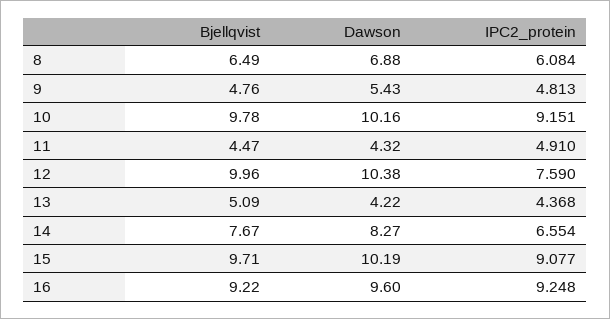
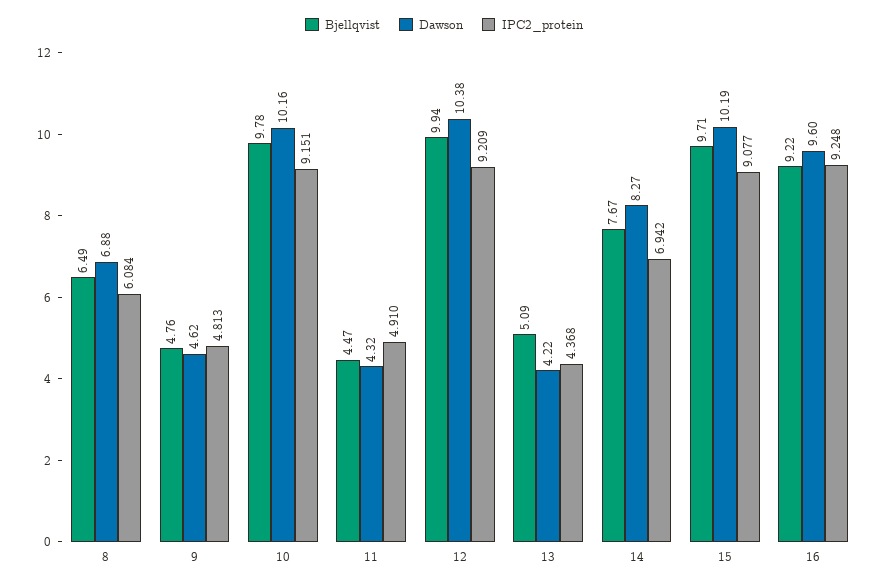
  {
    "Bjellqvist": {
      "8": 6.49,
      "9": 4.76,
      "10": 9.78,
      "11": 4.47,
-     "12": 9.96,
+     "12": 9.94,
      "13": 5.09,
      "14": 7.67,
      "15": 9.71,
      "16": 9.22
    },
    "Dawson": {
      "8": 6.88,
-     "9": 5.43,
+     "9": 4.62,
      "10": 10.16,
      "11": 4.32,
      "12": 10.38,
      "13": 4.22,
      "14": 8.27,
      "15": 10.19,
      "16": 9.6
    },
    "IPC2_protein": {
      "8": 6.084,
      "9": 4.813,
      "10": 9.151,
      "11": 4.91,
-     "12": 7.59,
+     "12": 9.209,
      "13": 4.368,
-     "14": 6.554,
+     "14": 6.942,
      "15": 9.077,
      "16": 9.248
    }
  }

